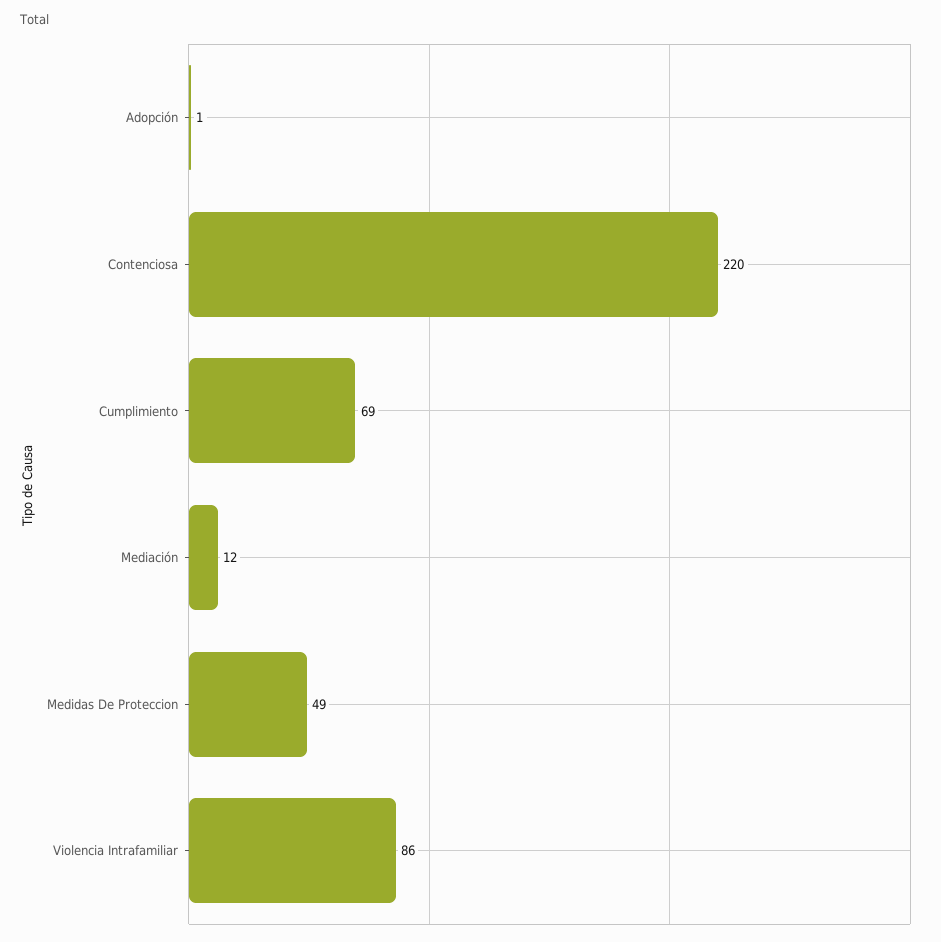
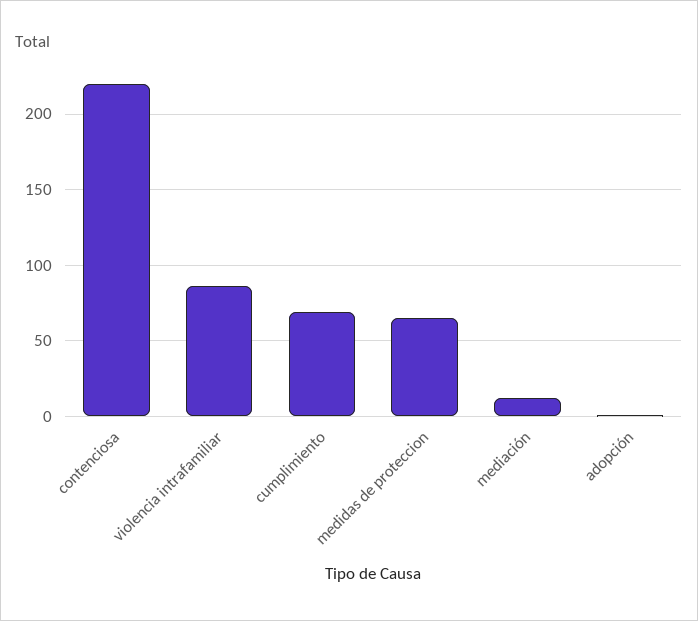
  {
    "Adopción": 1,
    "Contenciosa": 220,
    "Cumplimiento": 69,
    "Mediación": 12,
-   "Medidas De Proteccion": 49,
+   "Medidas De Proteccion": 65,
    "Violencia Intrafamiliar": 86
  }

